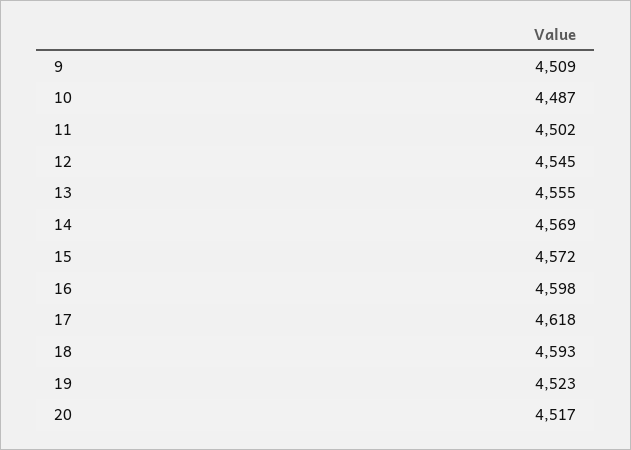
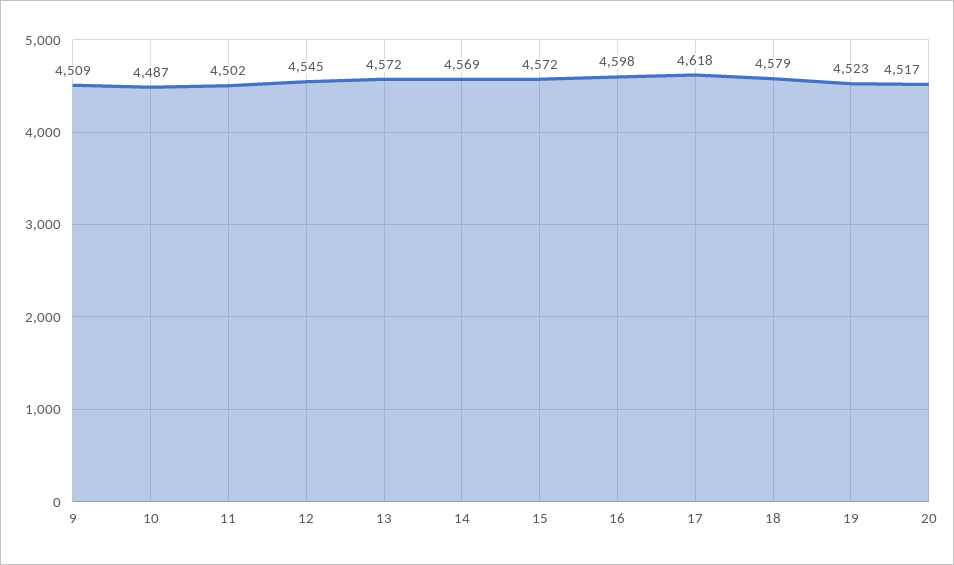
  {
    "9": 4509,
    "10": 4487,
    "11": 4502,
    "12": 4545,
-   "13": 4555,
+   "13": 4572,
    "14": 4569,
    "15": 4572,
    "16": 4598,
    "17": 4618,
-   "18": 4593,
+   "18": 4579,
    "19": 4523,
    "20": 4517
  }

